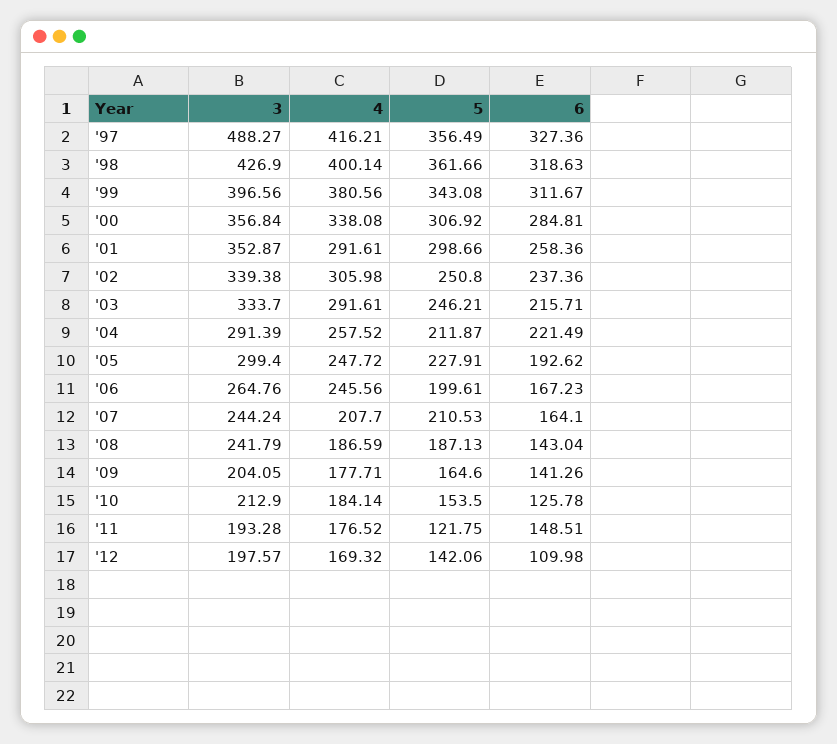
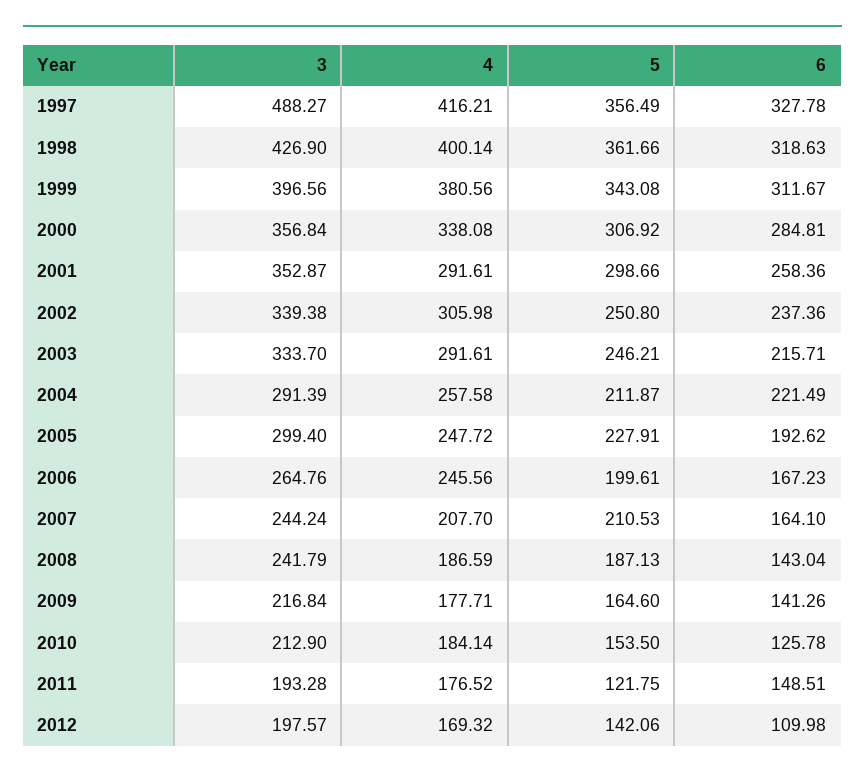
  {
    "3": {
      "'97": 488.27,
      "'98": 426.9,
      "'99": 396.56,
      "'00": 356.84,
      "'01": 352.87,
      "'02": 339.38,
      "'03": 333.7,
      "'04": 291.39,
      "'05": 299.4,
      "'06": 264.76,
      "'07": 244.24,
      "'08": 241.79,
-     "'09": 204.05,
+     "'09": 216.84,
      "'10": 212.9,
      "'11": 193.28,
      "'12": 197.57
    },
    "4": {
      "'97": 416.21,
      "'98": 400.14,
      "'99": 380.56,
      "'00": 338.08,
      "'01": 291.61,
      "'02": 305.98,
      "'03": 291.61,
-     "'04": 257.52,
+     "'04": 257.58,
      "'05": 247.72,
      "'06": 245.56,
      "'07": 207.7,
      "'08": 186.59,
      "'09": 177.71,
      "'10": 184.14,
      "'11": 176.52,
      "'12": 169.32
    },
    "5": {
      "'97": 356.49,
      "'98": 361.66,
      "'99": 343.08,
      "'00": 306.92,
      "'01": 298.66,
      "'02": 250.8,
      "'03": 246.21,
      "'04": 211.87,
      "'05": 227.91,
      "'06": 199.61,
      "'07": 210.53,
      "'08": 187.13,
      "'09": 164.6,
      "'10": 153.5,
      "'11": 121.75,
      "'12": 142.06
    },
    "6": {
-     "'97": 327.36,
+     "'97": 327.78,
      "'98": 318.63,
      "'99": 311.67,
      "'00": 284.81,
      "'01": 258.36,
      "'02": 237.36,
      "'03": 215.71,
      "'04": 221.49,
      "'05": 192.62,
      "'06": 167.23,
      "'07": 164.1,
      "'08": 143.04,
      "'09": 141.26,
      "'10": 125.78,
      "'11": 148.51,
      "'12": 109.98
    }
  }

